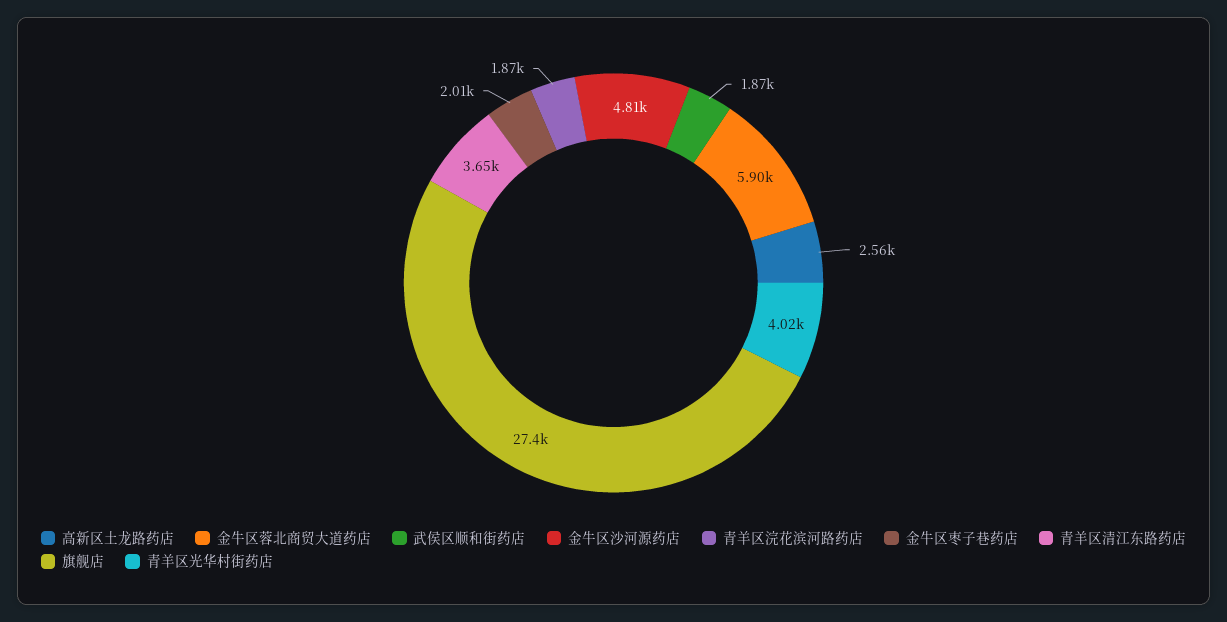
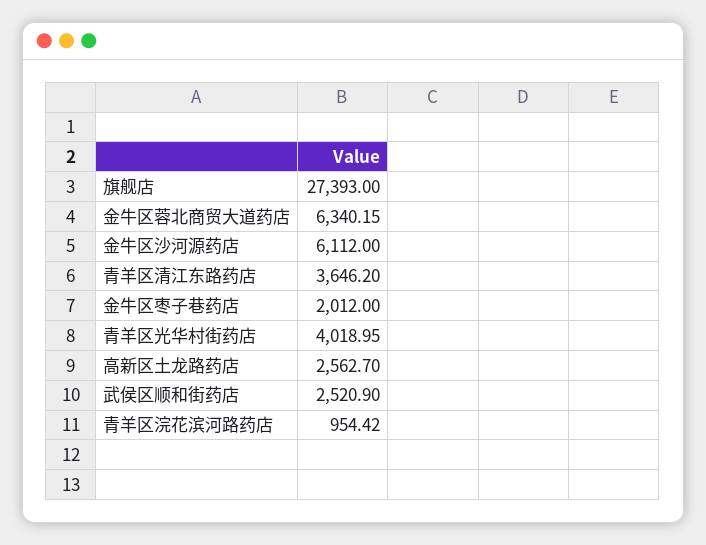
  {
    "高新区土龙路药店": 2562.7,
-   "金牛区蓉北商贸大道药店": 5900,
+   "金牛区蓉北商贸大道药店": 6340.15,
-   "武侯区顺和街药店": 1870,
+   "武侯区顺和街药店": 2520.9,
-   "金牛区沙河源药店": 4810,
+   "金牛区沙河源药店": 6112,
-   "青羊区浣花滨河路药店": 1870,
+   "青羊区浣花滨河路药店": 954.42,
    "金牛区枣子巷药店": 2012,
    "青羊区清江东路药店": 3646.2,
    "旗舰店": 27393,
    "青羊区光华村街药店": 4018.95
  }

